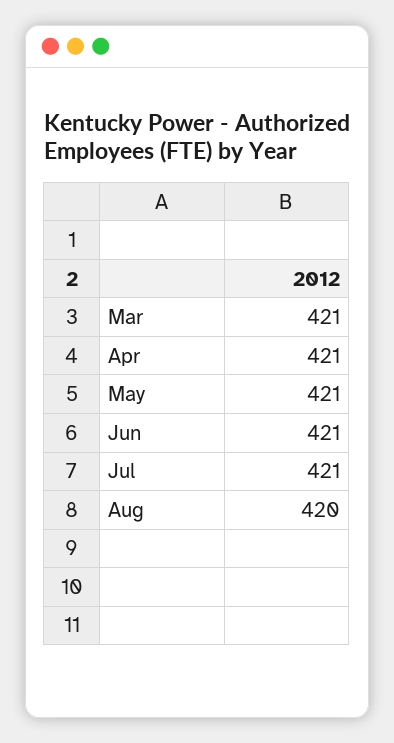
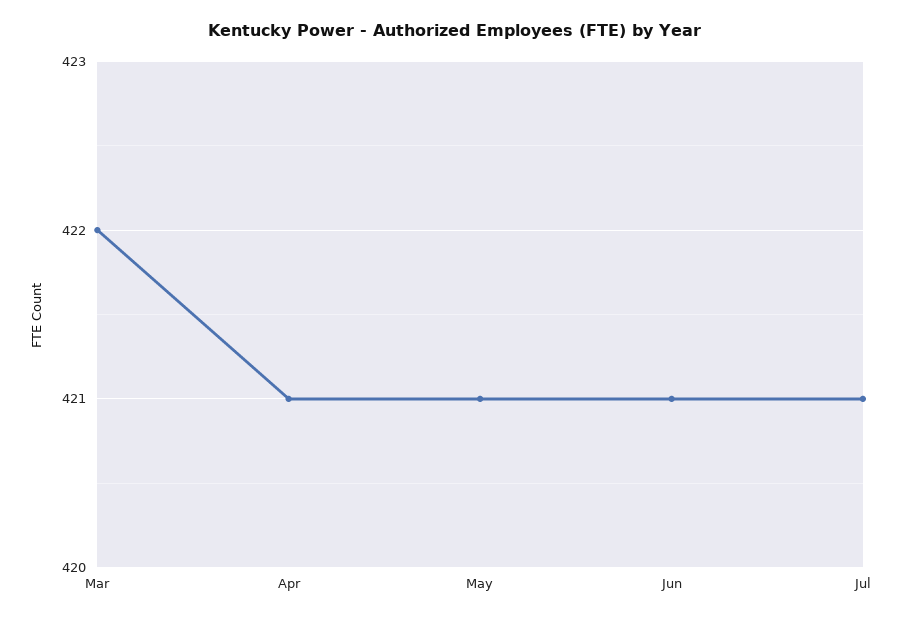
  {
-   "Mar": 421,
+   "Mar": 422,
    "Apr": 421,
    "May": 421,
    "Jun": 421,
-   "Jul": 421,
+   "Jul": 421
-   "Aug": 420
  }

